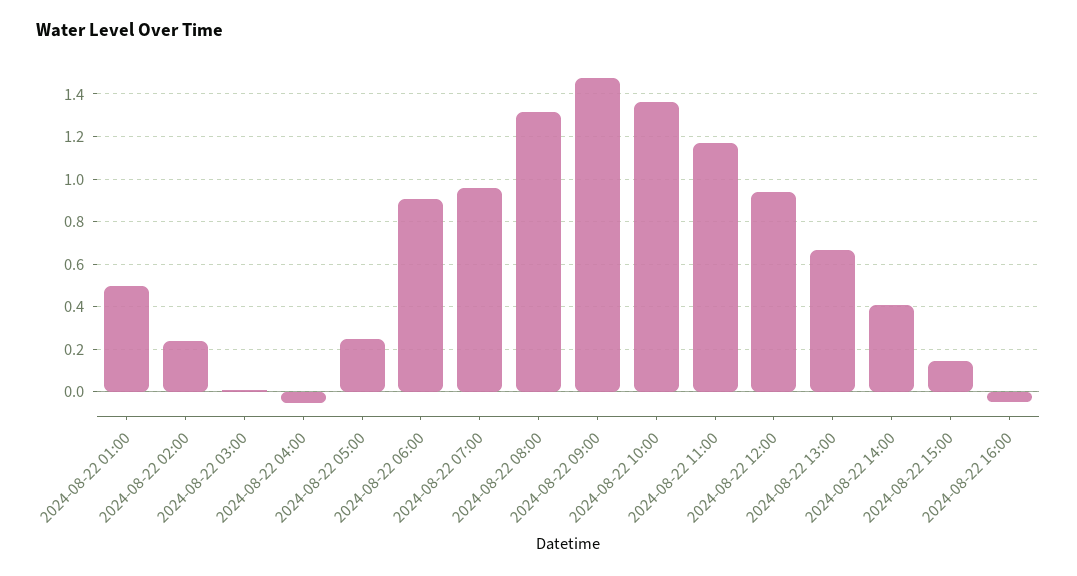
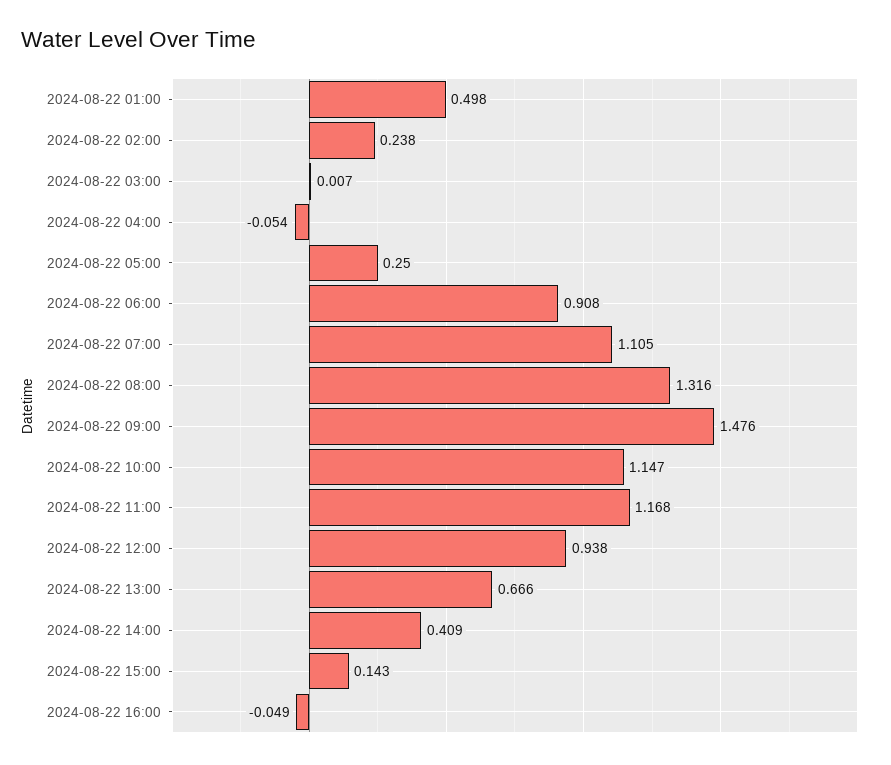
  {
    "2024-08-22 01:00": 0.498,
    "2024-08-22 02:00": 0.238,
    "2024-08-22 03:00": 0.007,
    "2024-08-22 04:00": -0.054,
    "2024-08-22 05:00": 0.25,
    "2024-08-22 06:00": 0.908,
-   "2024-08-22 07:00": 0.95,
+   "2024-08-22 07:00": 1.105,
    "2024-08-22 08:00": 1.316,
    "2024-08-22 09:00": 1.476,
-   "2024-08-22 10:00": 1.35,
+   "2024-08-22 10:00": 1.147,
    "2024-08-22 11:00": 1.168,
    "2024-08-22 12:00": 0.938,
    "2024-08-22 13:00": 0.666,
    "2024-08-22 14:00": 0.409,
    "2024-08-22 15:00": 0.143,
    "2024-08-22 16:00": -0.049
  }

